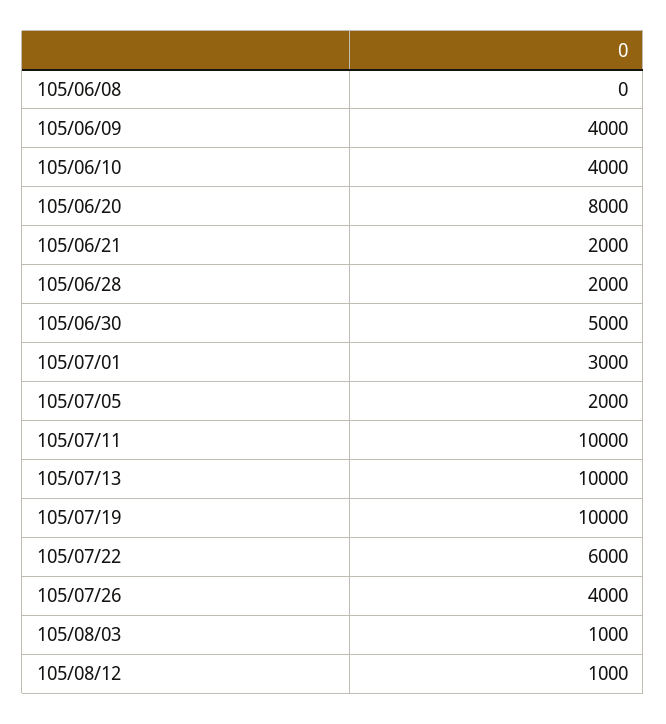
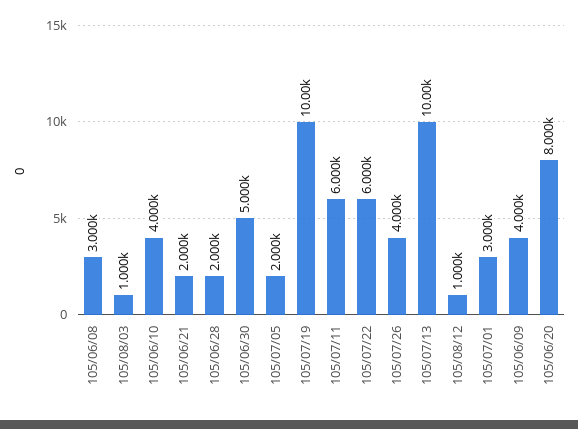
  {
-   "105/06/08": 0,
+   "105/06/08": 3000,
    "105/06/09": 4000,
    "105/06/10": 4000,
    "105/06/20": 8000,
    "105/06/21": 2000,
    "105/06/28": 2000,
    "105/06/30": 5000,
    "105/07/01": 3000,
    "105/07/05": 2000,
-   "105/07/11": 10000,
+   "105/07/11": 6000,
    "105/07/13": 10000,
    "105/07/19": 10000,
    "105/07/22": 6000,
    "105/07/26": 4000,
    "105/08/03": 1000,
    "105/08/12": 1000
  }

